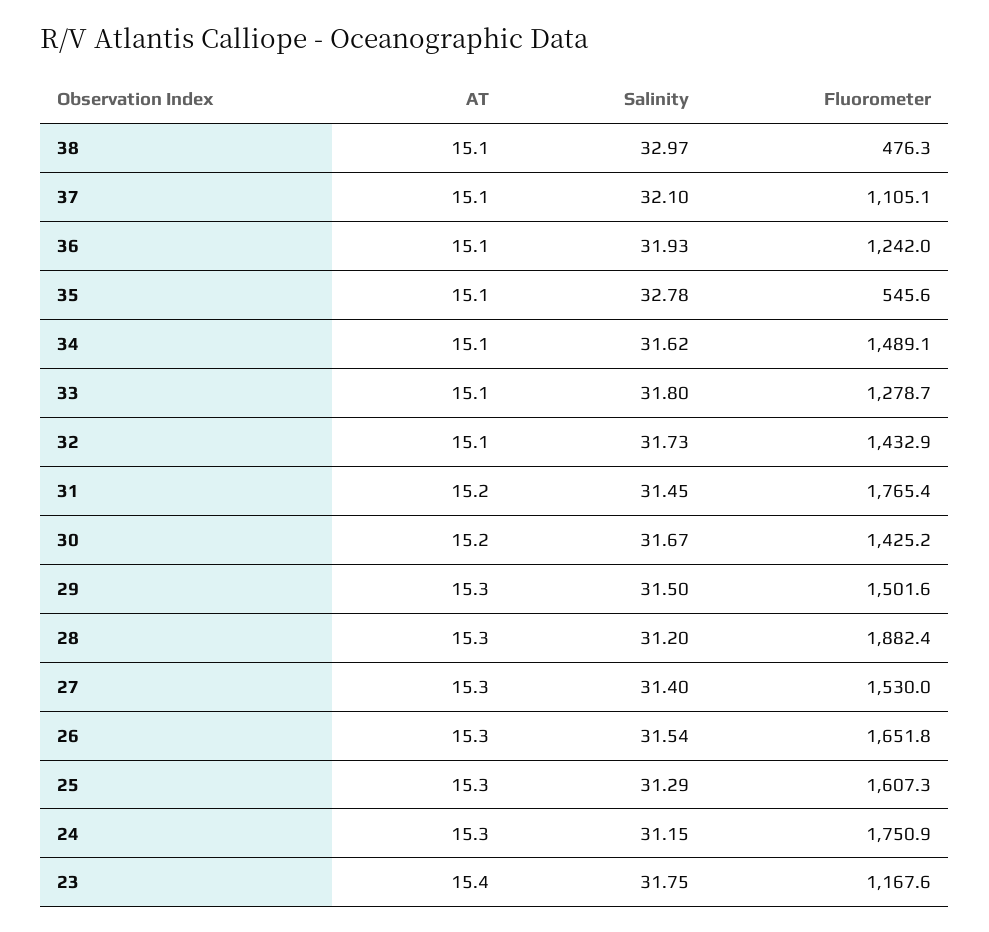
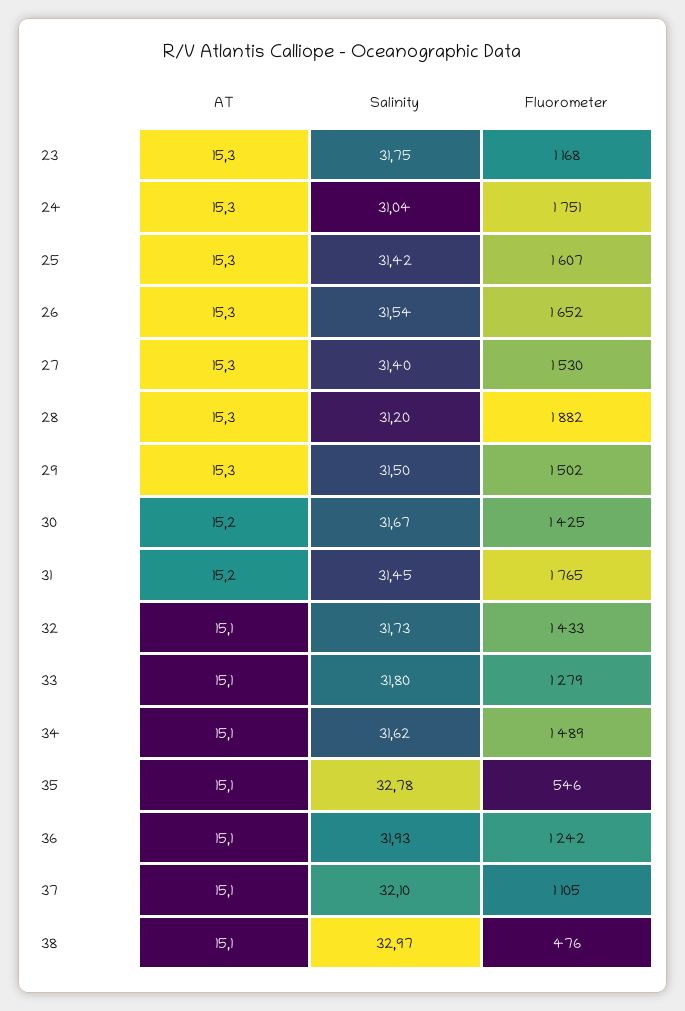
  {
    "AT": {
      "38": 15.1,
      "37": 15.1,
      "36": 15.1,
      "35": 15.1,
      "34": 15.1,
      "33": 15.1,
      "32": 15.1,
      "31": 15.2,
      "30": 15.2,
      "29": 15.3,
      "28": 15.3,
      "27": 15.3,
      "26": 15.3,
      "25": 15.3,
      "24": 15.3,
-     "23": 15.4
+     "23": 15.3
    },
    "Salinity": {
      "38": 32.97,
      "37": 32.1,
      "36": 31.93,
      "35": 32.78,
      "34": 31.62,
      "33": 31.8,
      "32": 31.73,
      "31": 31.45,
      "30": 31.67,
      "29": 31.5,
      "28": 31.2,
      "27": 31.4,
      "26": 31.54,
-     "25": 31.29,
+     "25": 31.42,
-     "24": 31.15,
+     "24": 31.04,
      "23": 31.75
    },
    "Fluorometer": {
      "38": 476.3,
      "37": 1105.1,
      "36": 1242,
      "35": 545.6,
      "34": 1489.1,
      "33": 1278.7,
      "32": 1432.9,
      "31": 1765.4,
      "30": 1425.2,
      "29": 1501.6,
      "28": 1882.4,
      "27": 1530,
      "26": 1651.8,
      "25": 1607.3,
      "24": 1750.9,
      "23": 1167.6
    }
  }

